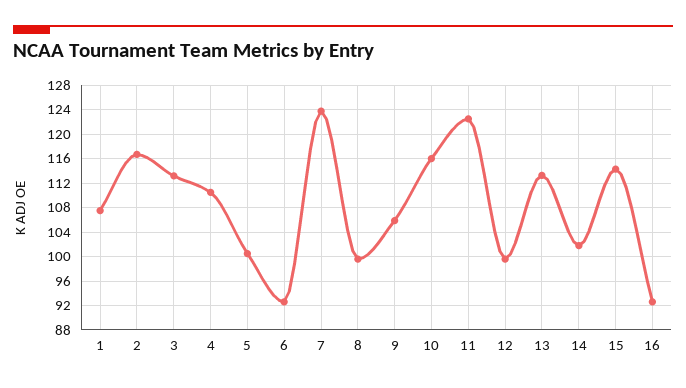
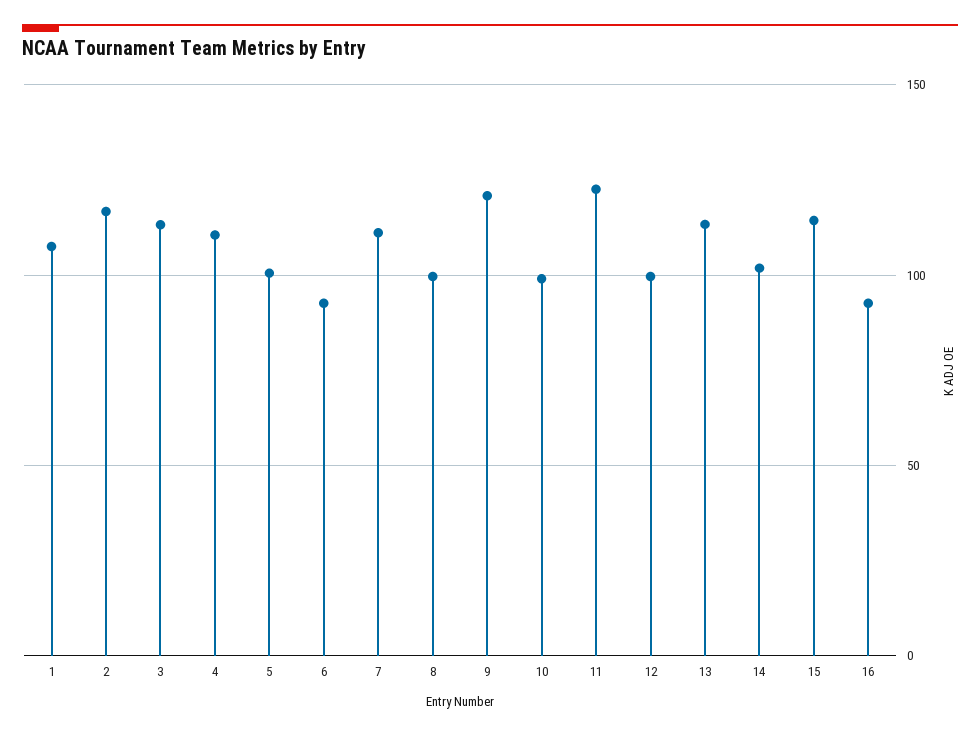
  {
    "1": 108,
    "2": 117,
    "3": 113,
    "4": 111,
    "5": 101,
    "6": 93,
-   "7": 124,
+   "7": 110,
    "8": 100,
-   "9": 106,
+   "9": 120,
-   "10": 116,
+   "10": 100,
    "11": 123,
    "12": 100,
    "13": 113,
    "14": 102,
    "15": 114,
    "16": 93
  }

